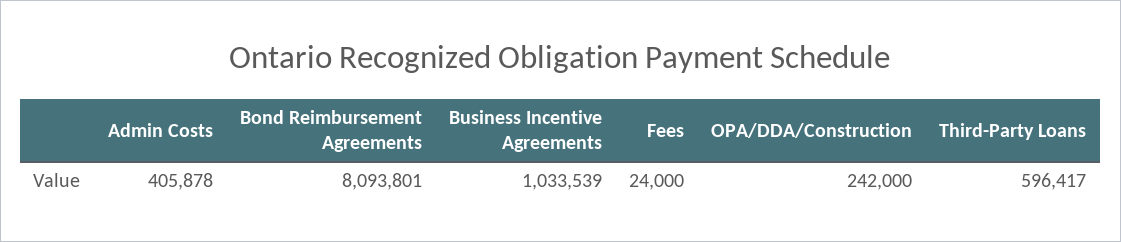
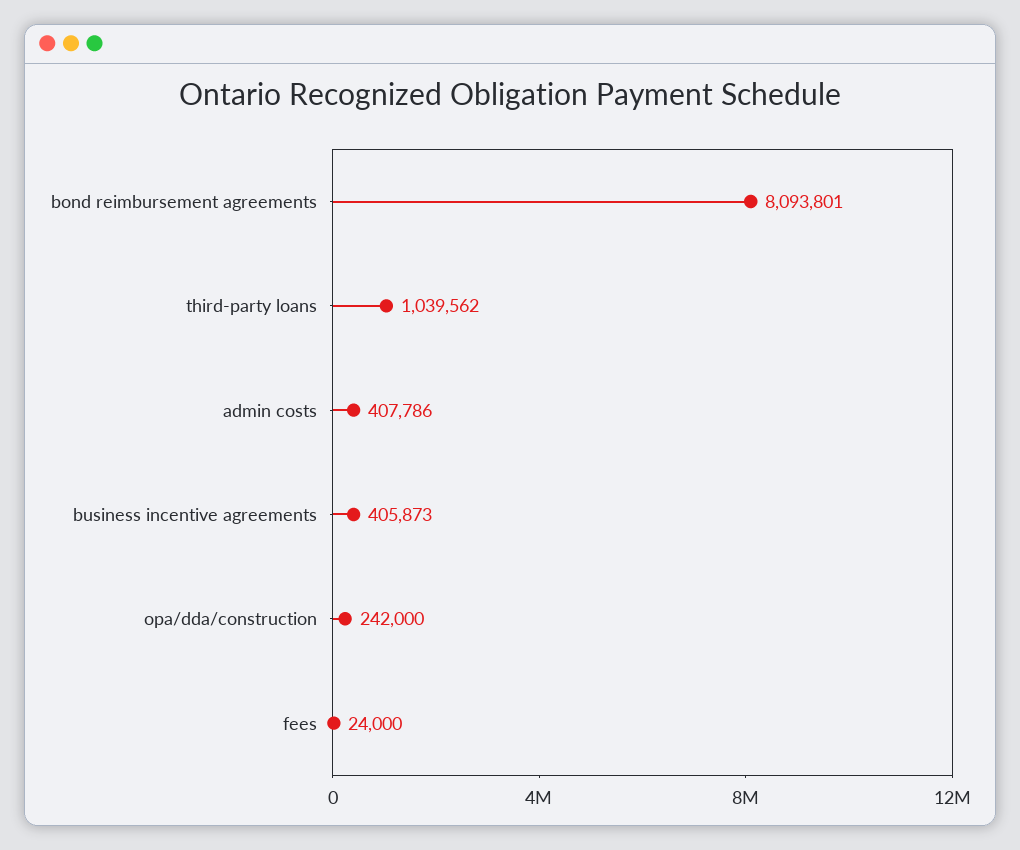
  {
-   "Admin Costs": 405878,
+   "Admin Costs": 407786,
    "Bond Reimbursement Agreements": 8093801,
-   "Business Incentive Agreements": 1033539,
+   "Business Incentive Agreements": 405873,
    "Fees": 24000,
    "OPA/DDA/Construction": 242000,
-   "Third-Party Loans": 596417
+   "Third-Party Loans": 1039562
  }

